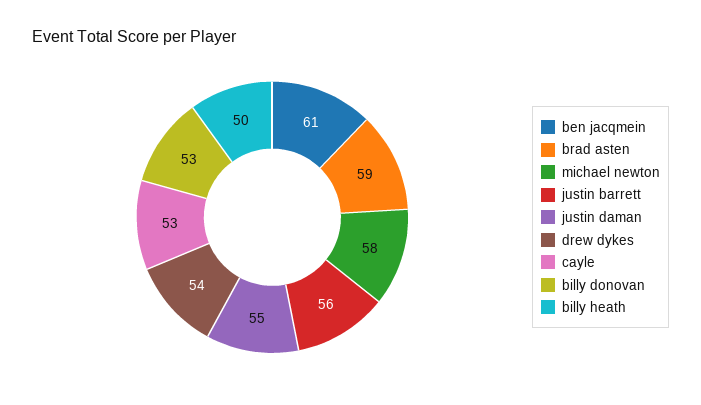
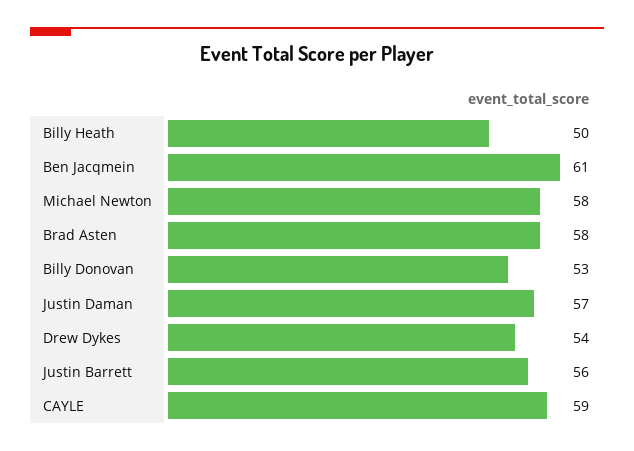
  {
    "ben jacqmein": 61,
-   "brad asten": 59,
+   "brad asten": 58,
    "michael newton": 58,
    "justin barrett": 56,
-   "justin daman": 55,
+   "justin daman": 57,
    "drew dykes": 54,
-   "cayle": 53,
+   "cayle": 59,
    "billy donovan": 53,
    "billy heath": 50
  }

